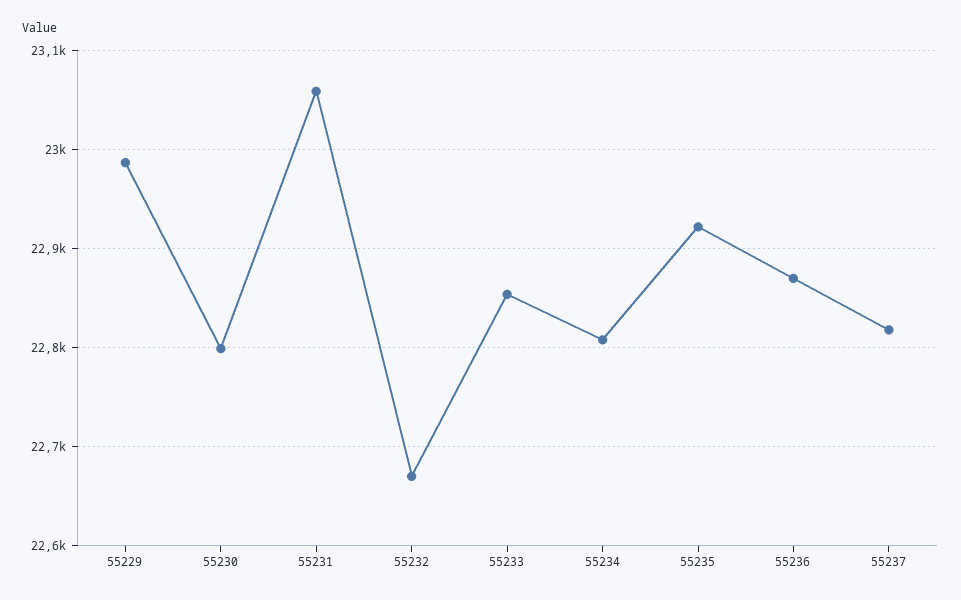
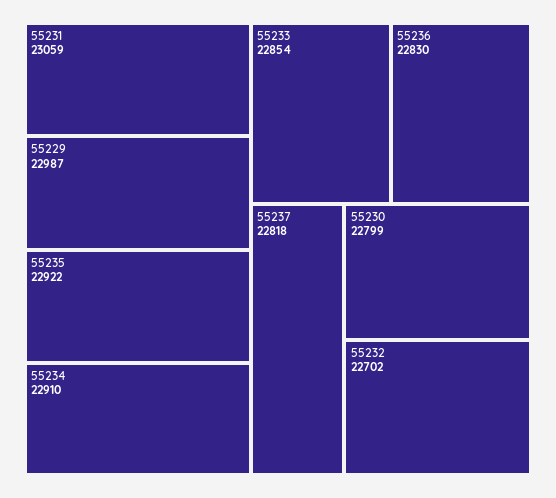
  {
    "55229": 22987,
    "55230": 22799,
    "55231": 23059,
-   "55232": 22670,
+   "55232": 22702,
    "55233": 22854,
-   "55234": 22810,
+   "55234": 22910,
    "55235": 22922,
-   "55236": 22870,
+   "55236": 22830,
    "55237": 22818
  }

